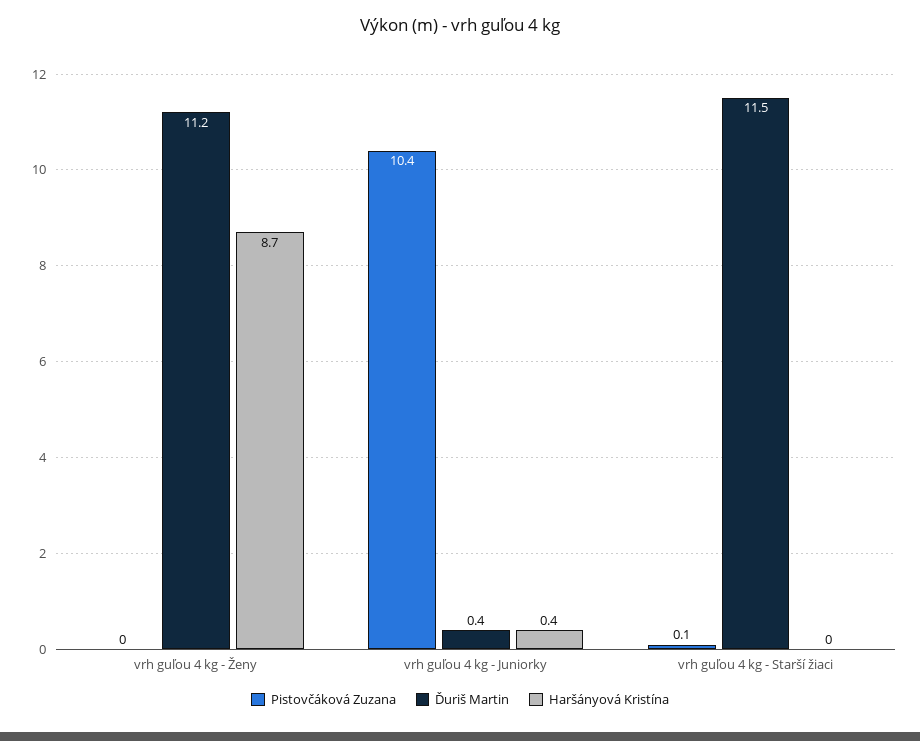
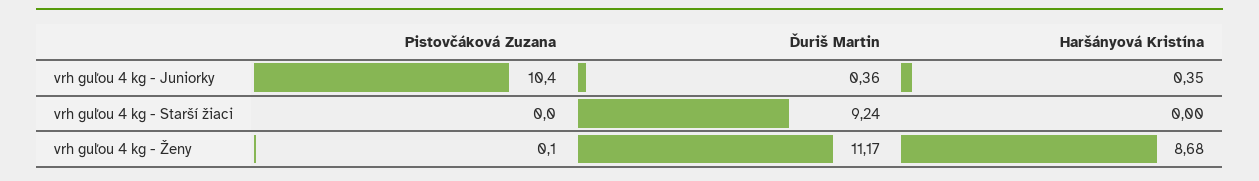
  {
    "Pistovčáková Zuzana": {
-     "vrh guľou 4 kg - Ženy": 0,
+     "vrh guľou 4 kg - Ženy": 0.1,
      "vrh guľou 4 kg - Juniorky": 10.4,
-     "vrh guľou 4 kg - Starší žiaci": 0.1
+     "vrh guľou 4 kg - Starší žiaci": 0
    },
    "Ďuriš Martin": {
      "vrh guľou 4 kg - Ženy": 11.17,
      "vrh guľou 4 kg - Juniorky": 0.36,
-     "vrh guľou 4 kg - Starší žiaci": 11.5
+     "vrh guľou 4 kg - Starší žiaci": 9.24
    },
    "Haršányová Kristína": {
      "vrh guľou 4 kg - Ženy": 8.68,
      "vrh guľou 4 kg - Juniorky": 0.35,
      "vrh guľou 4 kg - Starší žiaci": 0
    }
  }

